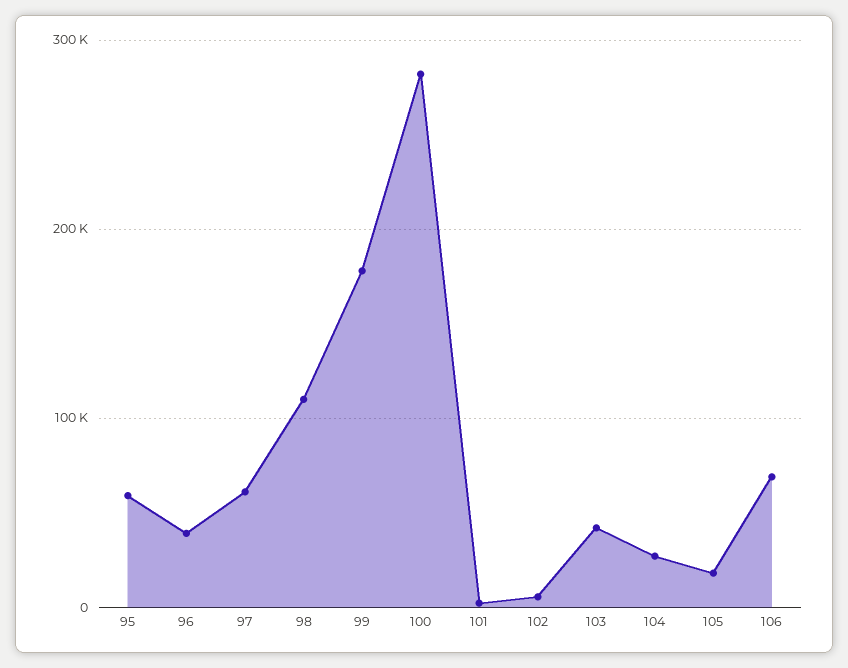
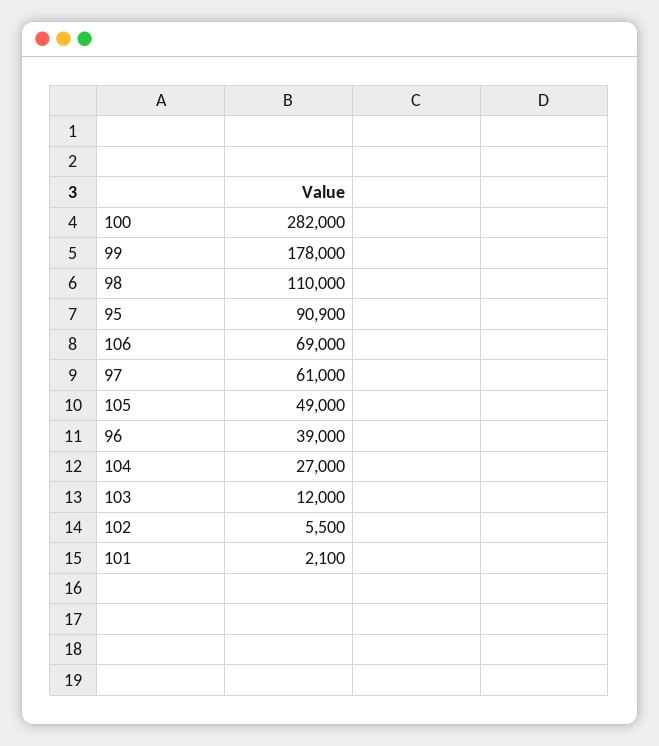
  {
-   "95": 60000,
+   "95": 90900,
    "96": 39000,
    "97": 61000,
    "98": 110000,
    "99": 178000,
    "100": 282000,
    "101": 2100,
    "102": 5500,
-   "103": 40000,
+   "103": 12000,
    "104": 27000,
-   "105": 20000,
+   "105": 49000,
    "106": 69000
  }

